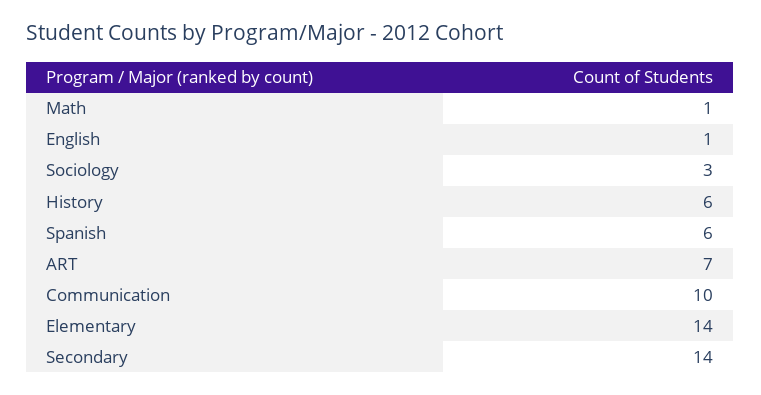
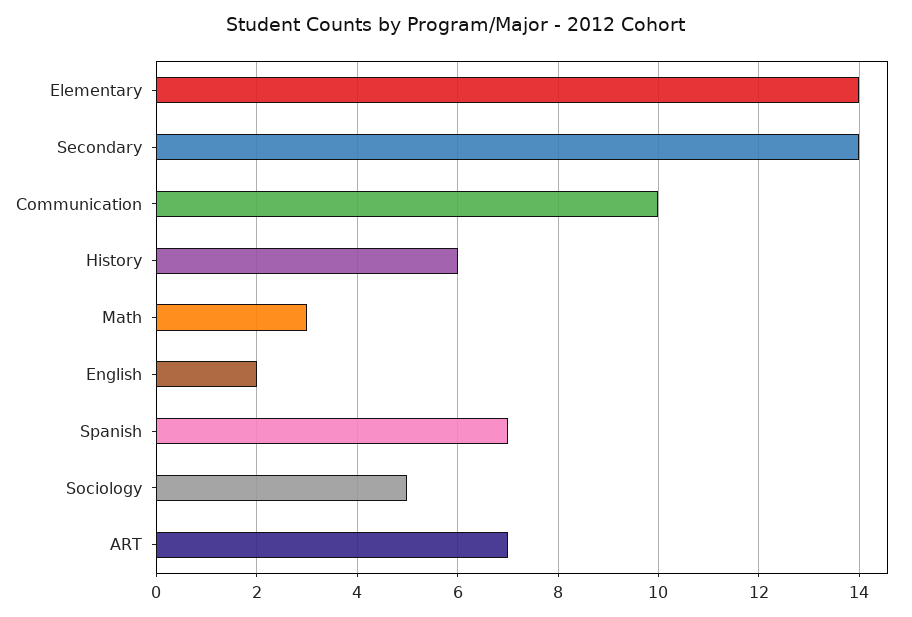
  {
-   "Math": 1,
+   "Math": 3,
-   "English": 1,
+   "English": 2,
-   "Sociology": 3,
+   "Sociology": 5,
    "History": 6,
-   "Spanish": 6,
+   "Spanish": 7,
    "ART": 7,
    "Communication": 10,
    "Elementary": 14,
    "Secondary": 14
  }

